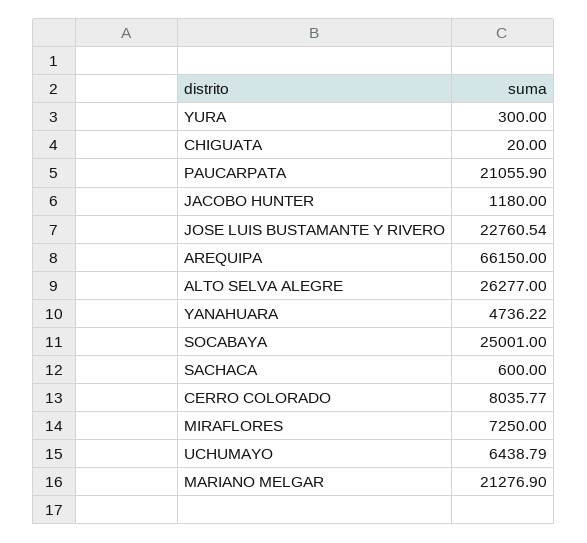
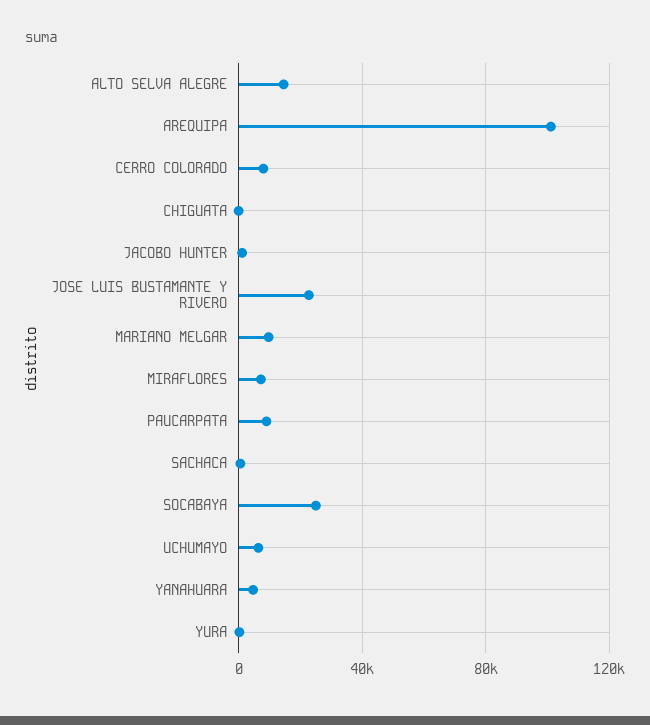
  {
    "YURA": 300,
    "CHIGUATA": 20,
-   "PAUCARPATA": 21055.9,
+   "PAUCARPATA": 10000,
    "JACOBO HUNTER": 1180,
    "JOSE LUIS BUSTAMANTE Y RIVERO": 22760.54,
-   "AREQUIPA": 66150,
+   "AREQUIPA": 100000,
-   "ALTO SELVA ALEGRE": 26277,
+   "ALTO SELVA ALEGRE": 15000,
    "YANAHUARA": 4736.22,
    "SOCABAYA": 25001,
    "SACHACA": 600,
    "CERRO COLORADO": 8035.77,
    "MIRAFLORES": 7250,
    "UCHUMAYO": 6438.79,
-   "MARIANO MELGAR": 21276.9
+   "MARIANO MELGAR": 10000
  }

